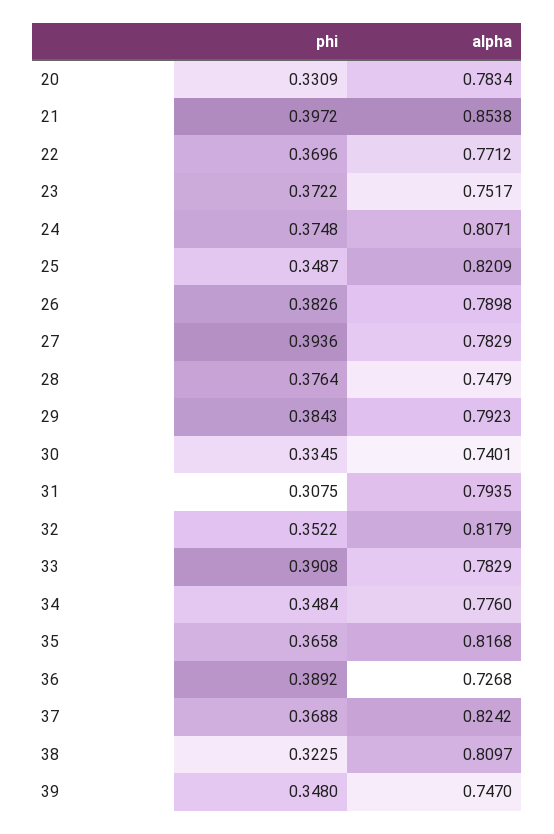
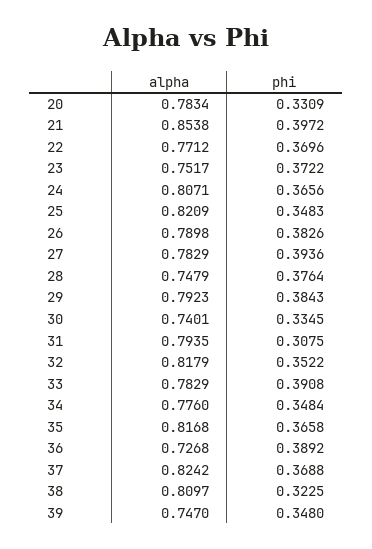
  {
    "phi": {
      "20": 0.3309,
      "21": 0.3972,
      "22": 0.3696,
      "23": 0.3722,
-     "24": 0.3748,
+     "24": 0.3656,
-     "25": 0.3487,
+     "25": 0.3483,
      "26": 0.3826,
      "27": 0.3936,
      "28": 0.3764,
      "29": 0.3843,
      "30": 0.3345,
      "31": 0.3075,
      "32": 0.3522,
      "33": 0.3908,
      "34": 0.3484,
      "35": 0.3658,
      "36": 0.3892,
      "37": 0.3688,
      "38": 0.3225,
      "39": 0.348
    },
    "alpha": {
      "20": 0.7834,
      "21": 0.8538,
      "22": 0.7712,
      "23": 0.7517,
      "24": 0.8071,
      "25": 0.8209,
      "26": 0.7898,
      "27": 0.7829,
      "28": 0.7479,
      "29": 0.7923,
      "30": 0.7401,
      "31": 0.7935,
      "32": 0.8179,
      "33": 0.7829,
      "34": 0.776,
      "35": 0.8168,
      "36": 0.7268,
      "37": 0.8242,
      "38": 0.8097,
      "39": 0.747
    }
  }

